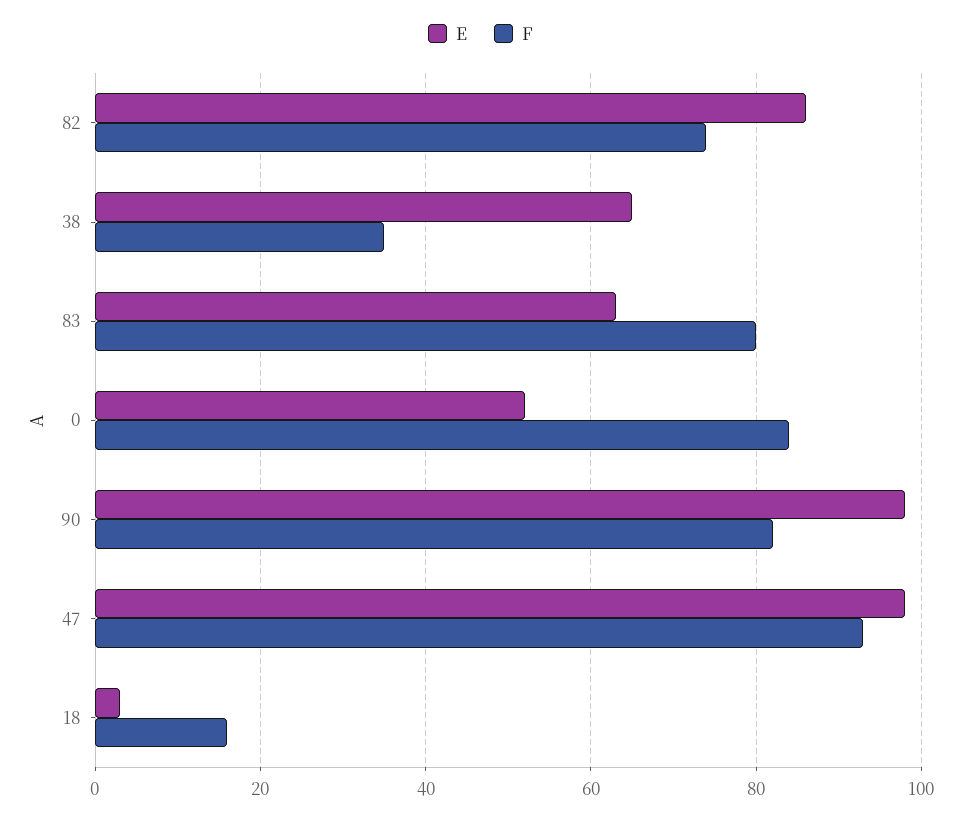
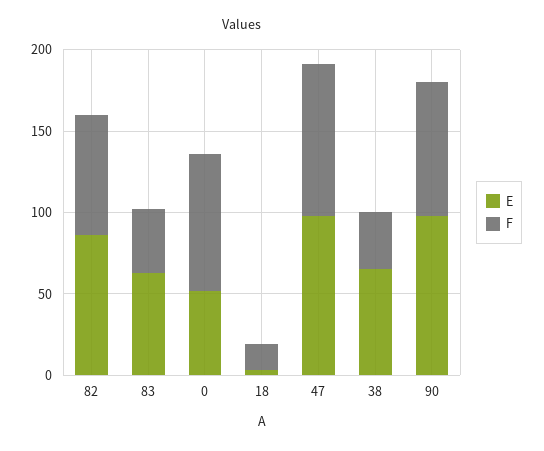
  {
    "E": {
      "82": 85,
      "38": 65,
      "83": 65,
      "0": 50,
      "90": 100,
      "47": 100,
      "18": 5
    },
    "F": {
      "82": 75,
      "38": 35,
-     "83": 80,
+     "83": 40,
      "0": 85,
      "90": 80,
      "47": 95,
      "18": 15
    }
  }

